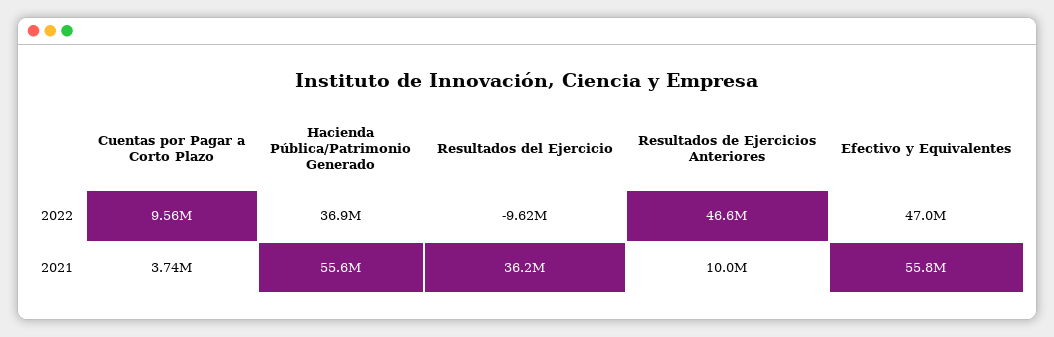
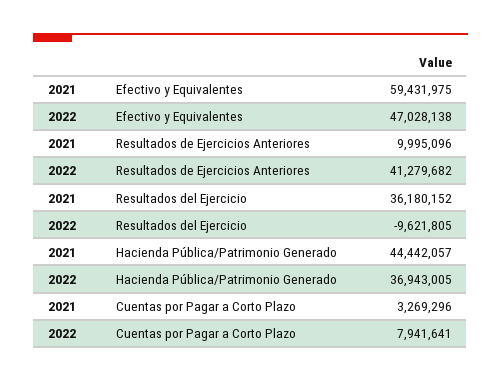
  {
    "Cuentas por Pagar a Corto Plazo": {
-     "2022": 9560000,
+     "2022": 7941641,
-     "2021": 3740000
+     "2021": 3269296
    },
    "Hacienda Pública/Patrimonio Generado": {
      "2022": 36943005,
-     "2021": 55600000
+     "2021": 44442057
    },
    "Resultados del Ejercicio": {
      "2022": -9621805,
      "2021": 36180152
    },
    "Resultados de Ejercicios Anteriores": {
-     "2022": 46600000,
+     "2022": 41279682,
      "2021": 9995096
    },
    "Efectivo y Equivalentes": {
      "2022": 47028138,
-     "2021": 55800000
+     "2021": 59431975
    }
  }

